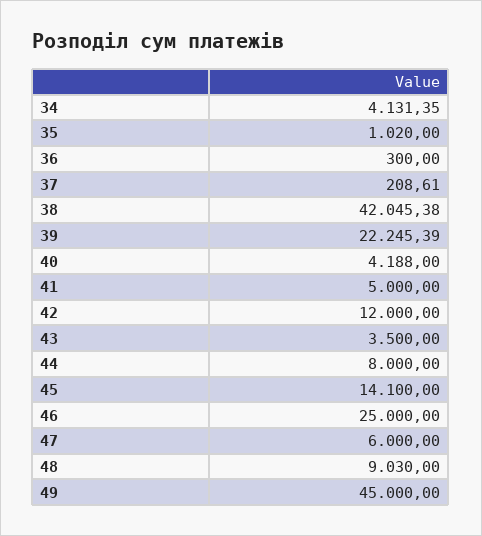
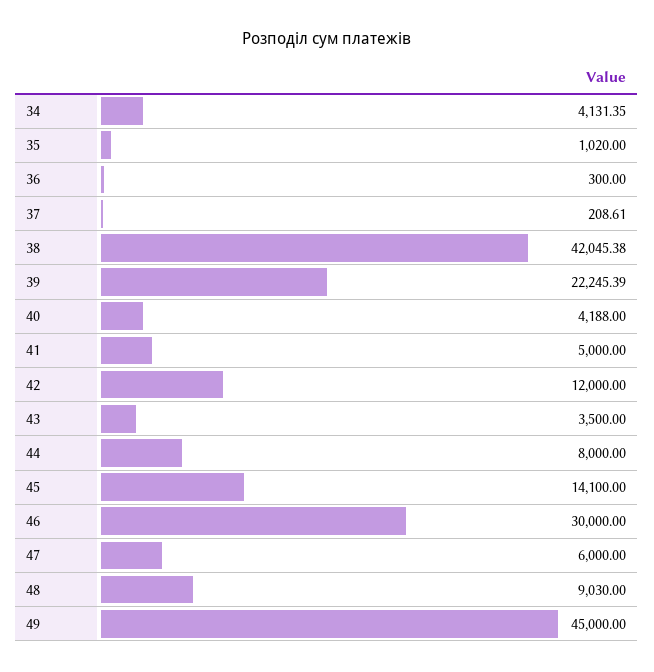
  {
    "34": 4131.35,
    "35": 1020,
    "36": 300,
    "37": 208.61,
    "38": 42045.38,
    "39": 22245.39,
    "40": 4188,
    "41": 5000,
    "42": 12000,
    "43": 3500,
    "44": 8000,
    "45": 14100,
-   "46": 25000,
+   "46": 30000,
    "47": 6000,
    "48": 9030,
    "49": 45000
  }

